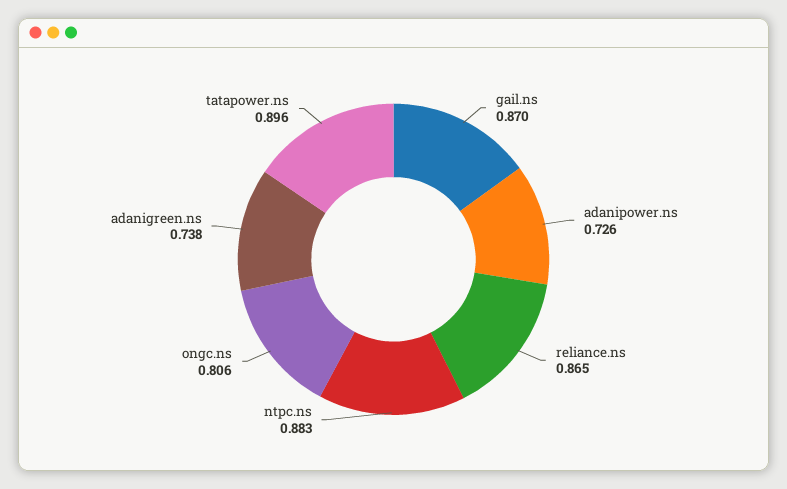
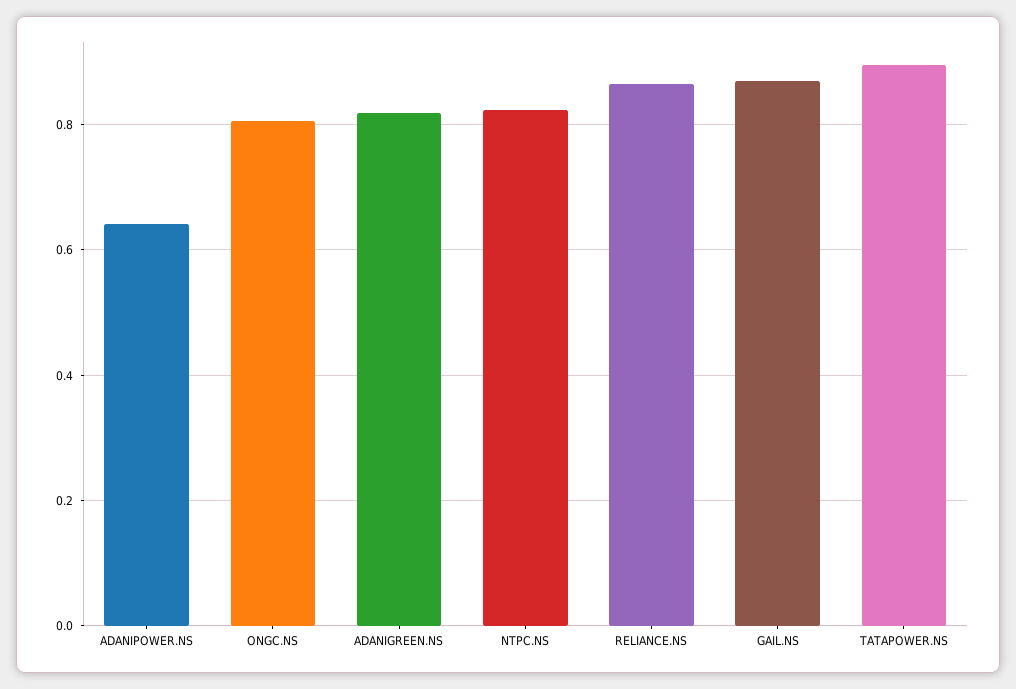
  {
    "gail.ns": 0.87,
-   "adanipower.ns": 0.726,
+   "adanipower.ns": 0.64,
    "reliance.ns": 0.865,
-   "ntpc.ns": 0.883,
+   "ntpc.ns": 0.82,
    "ongc.ns": 0.806,
-   "adanigreen.ns": 0.738,
+   "adanigreen.ns": 0.82,
    "tatapower.ns": 0.896
  }

